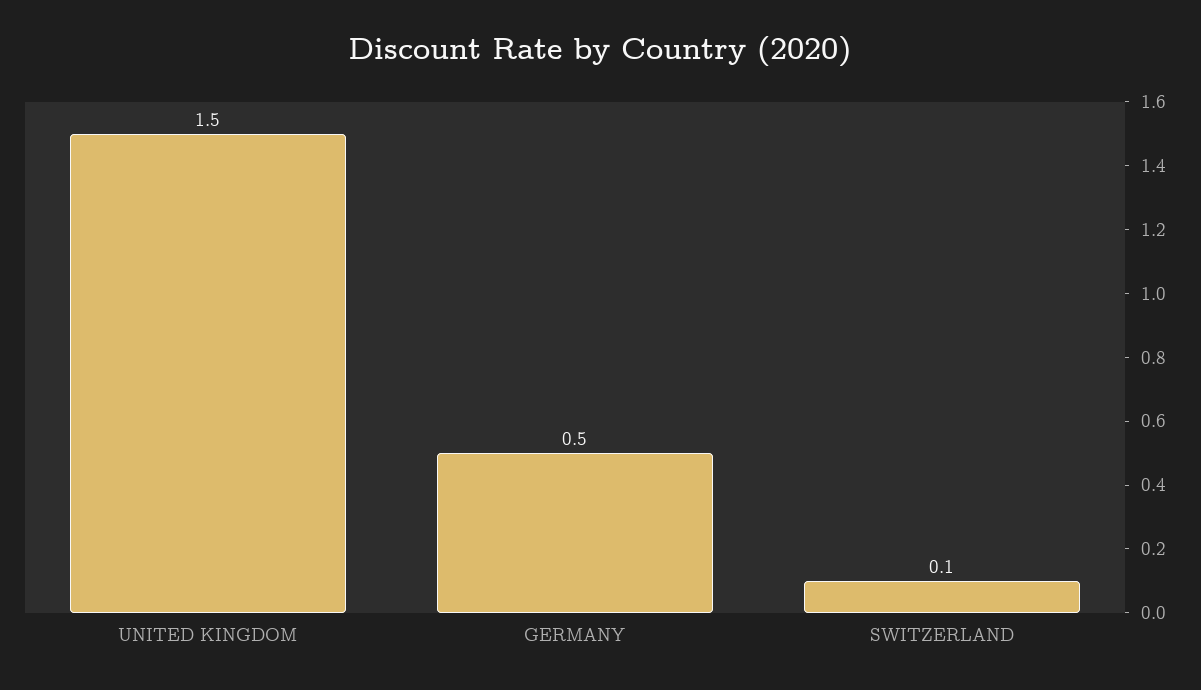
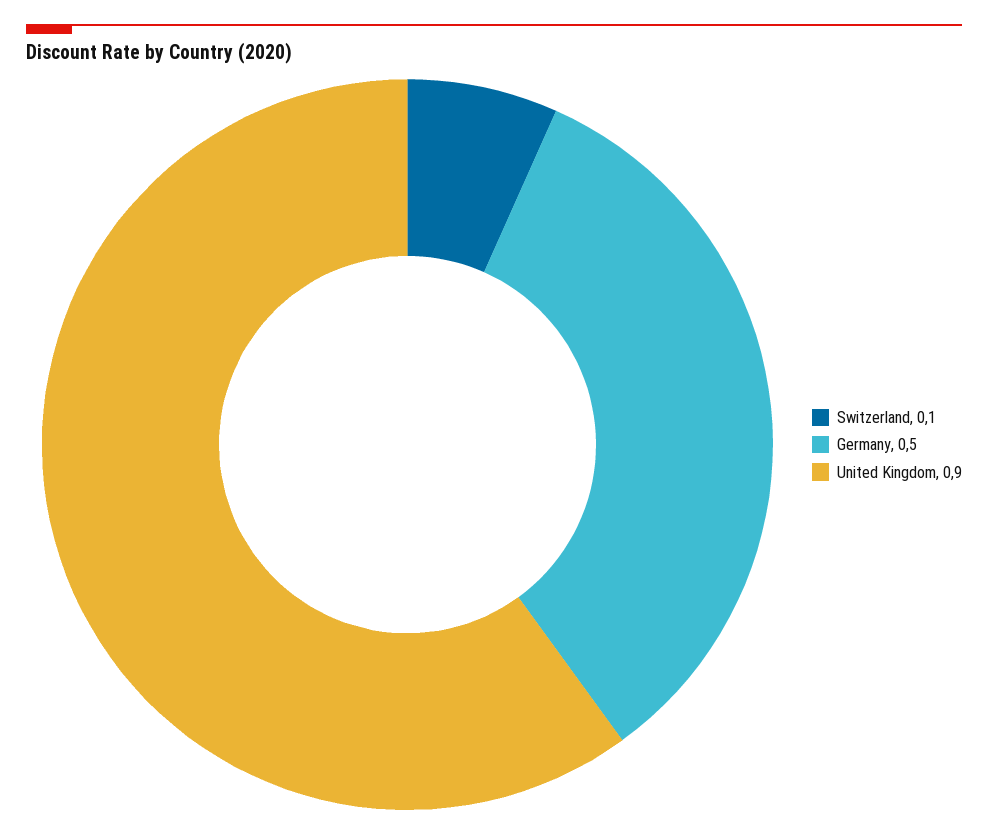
  {
-   "UNITED KINGDOM": 1.5,
+   "UNITED KINGDOM": 0.9,
    "GERMANY": 0.5,
    "SWITZERLAND": 0.1
  }

